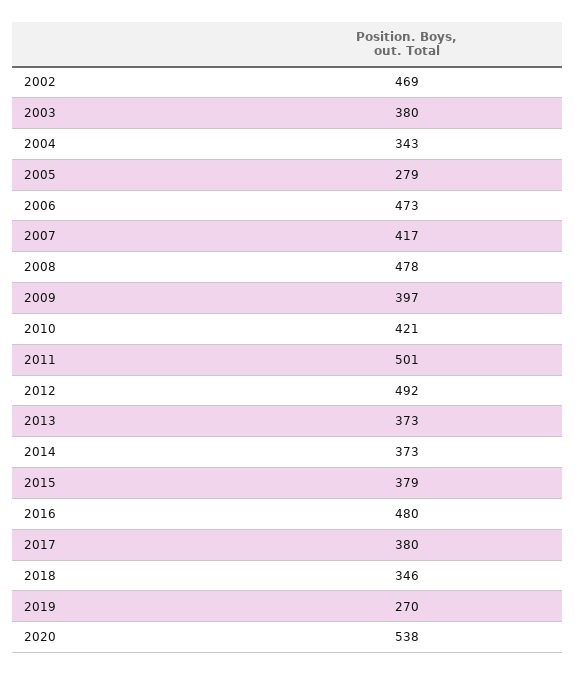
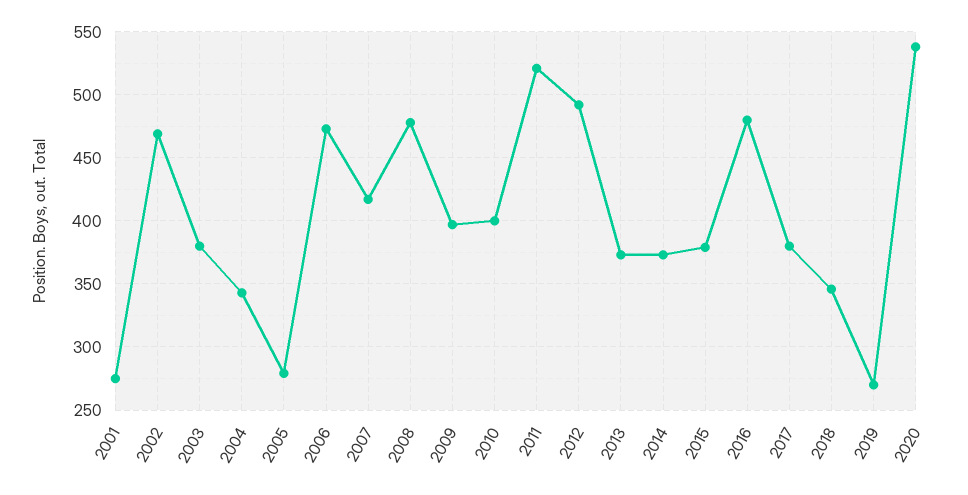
  {
    "2002": 469,
    "2003": 380,
    "2004": 343,
    "2005": 279,
    "2006": 473,
    "2007": 417,
    "2008": 478,
    "2009": 397,
-   "2010": 421,
+   "2010": 400,
-   "2011": 501,
+   "2011": 520,
    "2012": 492,
    "2013": 373,
    "2014": 373,
    "2015": 379,
    "2016": 480,
    "2017": 380,
    "2018": 346,
    "2019": 270,
-   "2020": 538
+   "2020": 538,
+   "2001": 275
  }

